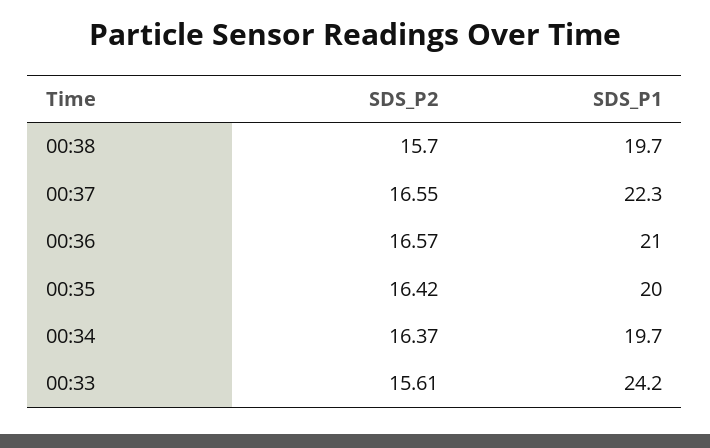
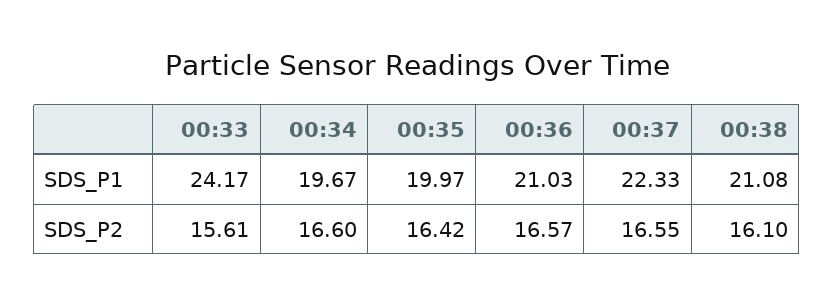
  {
    "SDS_P2": {
-     "00:38": 15.7,
+     "00:38": 16.1,
      "00:37": 16.55,
      "00:36": 16.57,
      "00:35": 16.42,
-     "00:34": 16.37,
+     "00:34": 16.6,
      "00:33": 15.61
    },
    "SDS_P1": {
-     "00:38": 19.7,
+     "00:38": 21.08,
      "00:37": 22.33,
      "00:36": 21.03,
      "00:35": 19.97,
      "00:34": 19.67,
      "00:33": 24.17
    }
  }

